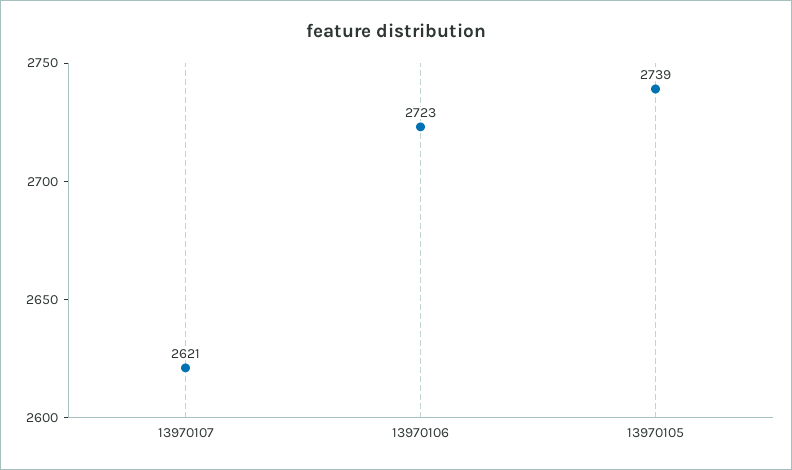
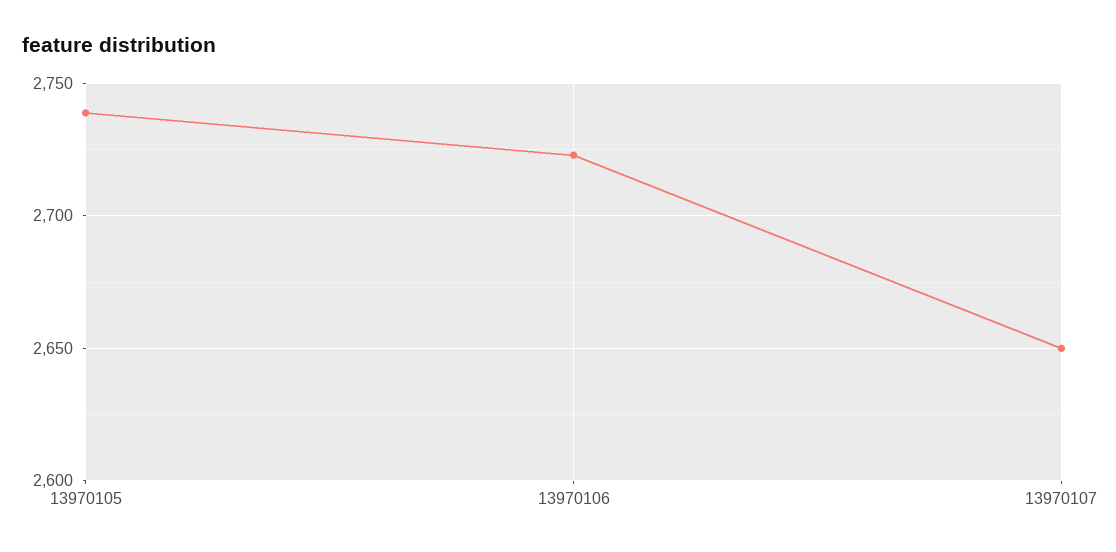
  {
-   "13970107": 2621,
+   "13970107": 2650,
    "13970106": 2723,
    "13970105": 2739
  }

